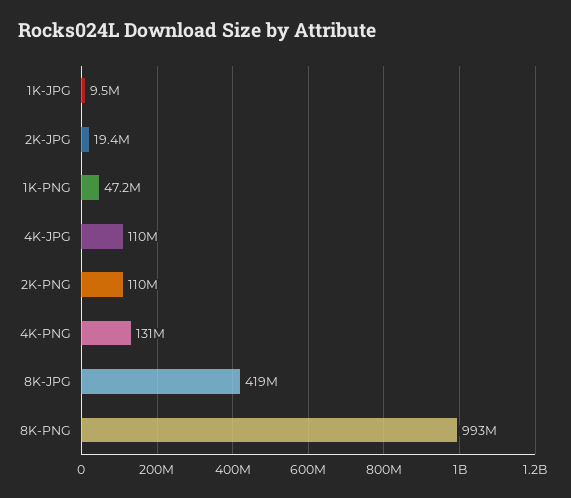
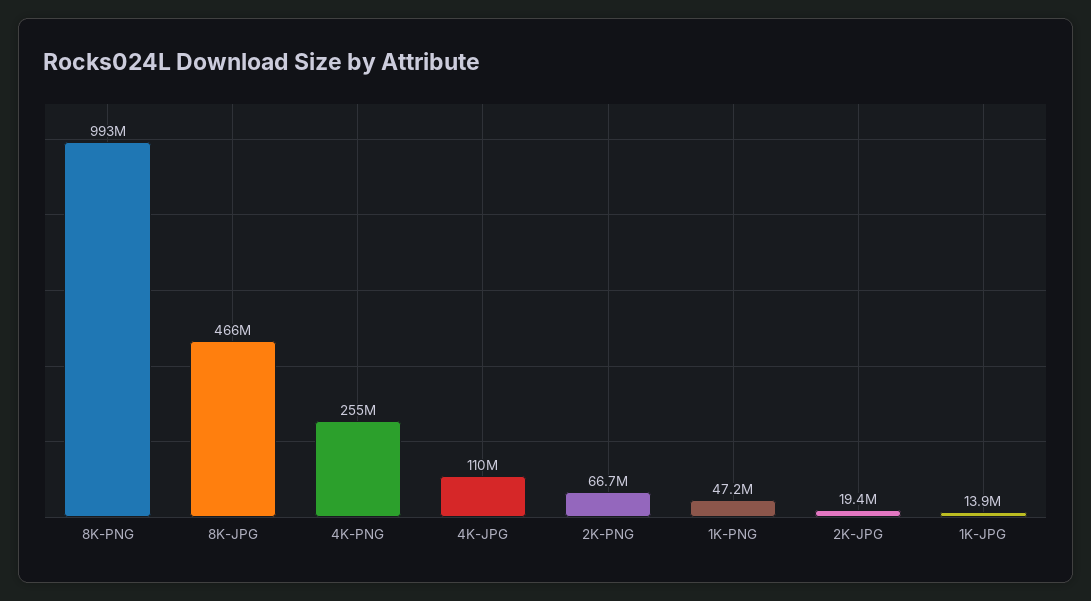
  {
-   "1K-JPG": 9500000,
+   "1K-JPG": 13900000,
    "2K-JPG": 19400000,
    "1K-PNG": 47200000,
    "4K-JPG": 110000000,
-   "2K-PNG": 110000000,
+   "2K-PNG": 66700000,
-   "4K-PNG": 131000000,
+   "4K-PNG": 255000000,
-   "8K-JPG": 419000000,
+   "8K-JPG": 466000000,
    "8K-PNG": 993000000
  }

